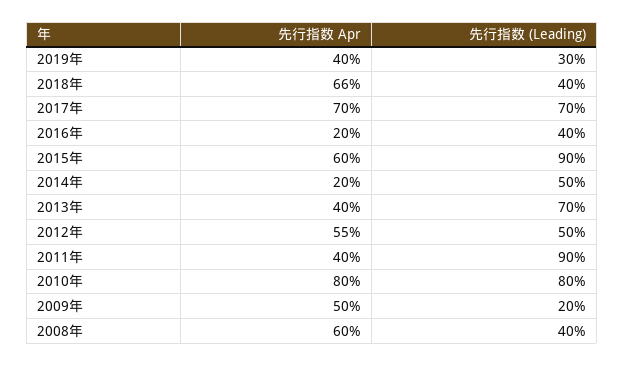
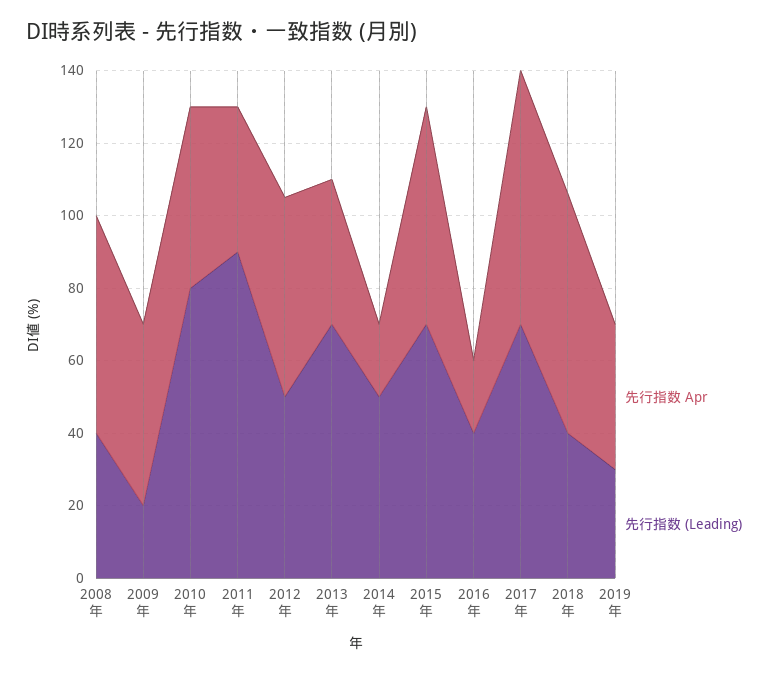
  {
    "先行指数 Apr": {
      "2019年": 40,
      "2018年": 66,
      "2017年": 70,
      "2016年": 20,
      "2015年": 60,
      "2014年": 20,
      "2013年": 40,
      "2012年": 55,
      "2011年": 40,
-     "2010年": 80,
+     "2010年": 50,
      "2009年": 50,
      "2008年": 60
    },
    "先行指数 (Leading)": {
      "2019年": 30,
      "2018年": 40,
      "2017年": 70,
      "2016年": 40,
-     "2015年": 90,
+     "2015年": 70,
      "2014年": 50,
      "2013年": 70,
      "2012年": 50,
      "2011年": 90,
      "2010年": 80,
      "2009年": 20,
      "2008年": 40
    }
  }

